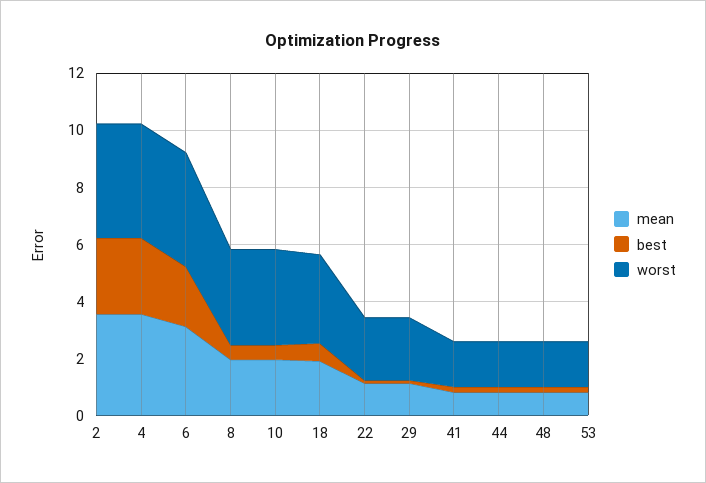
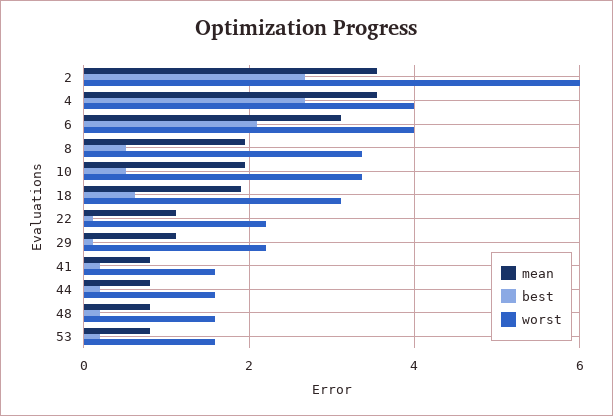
  {
    "mean": {
      "2": 3.6,
      "4": 3.6,
      "6": 3.2,
      "8": 2,
      "10": 2,
      "18": 2,
      "22": 1.2,
      "29": 1.2,
      "41": 0.8,
      "44": 0.8,
      "48": 0.8,
      "53": 0.8
    },
    "best": {
      "2": 2.6,
      "4": 2.6,
      "6": 2,
      "8": 0.6,
      "10": 0.6,
      "18": 0.6,
      "22": 0.2,
      "29": 0.2,
      "41": 0.2,
      "44": 0.2,
      "48": 0.2,
      "53": 0.2
    },
    "worst": {
-     "2": 4,
+     "2": 6,
      "4": 4,
      "6": 4,
      "8": 3.4,
      "10": 3.4,
      "18": 3.2,
      "22": 2.2,
      "29": 2.2,
      "41": 1.6,
      "44": 1.6,
      "48": 1.6,
      "53": 1.6
    }
  }

